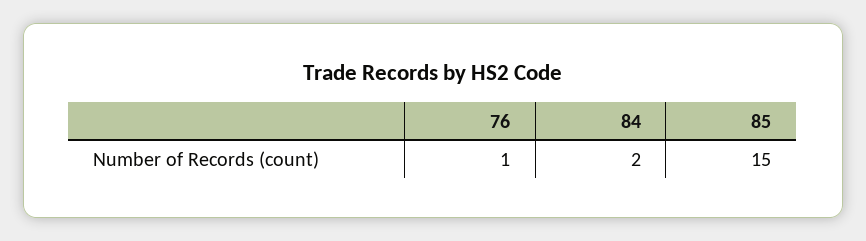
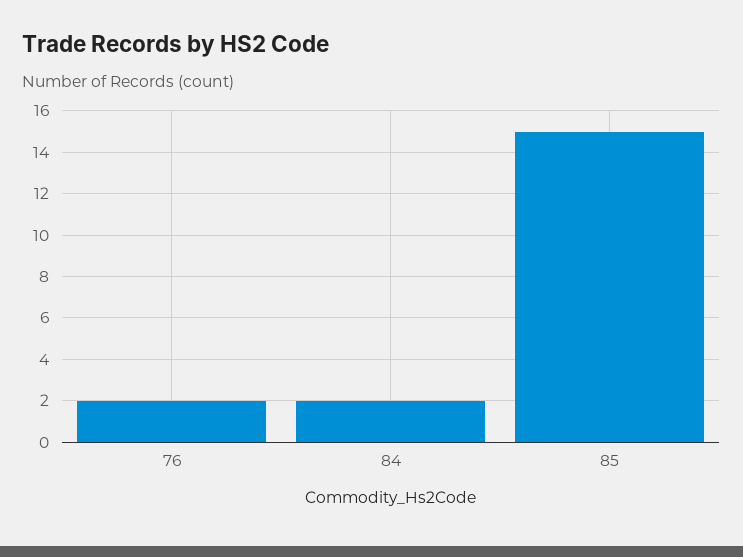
  {
-   "76": 1,
+   "76": 2,
    "84": 2,
    "85": 15
  }

